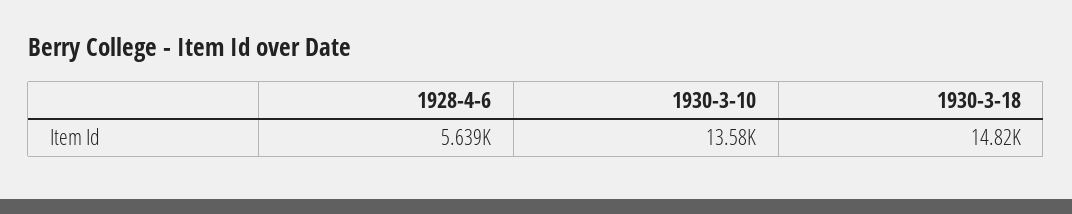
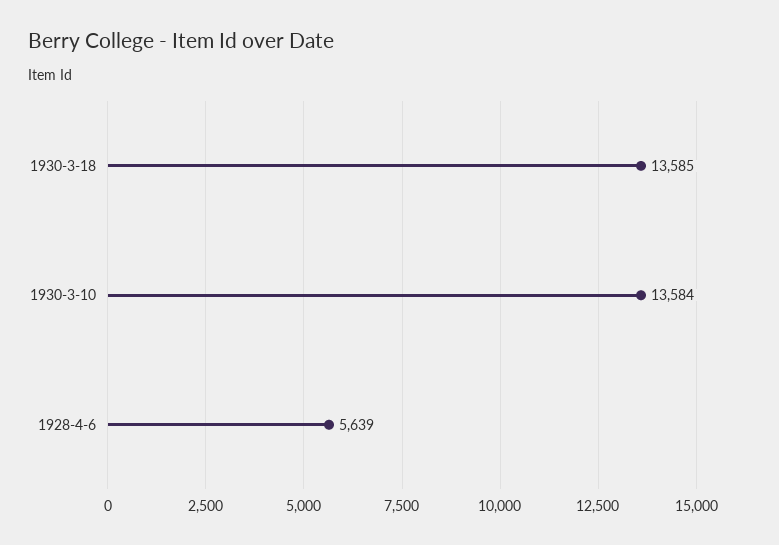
  {
    "1928-4-6": 5639,
    "1930-3-10": 13584,
-   "1930-3-18": 14820
+   "1930-3-18": 13585
  }

